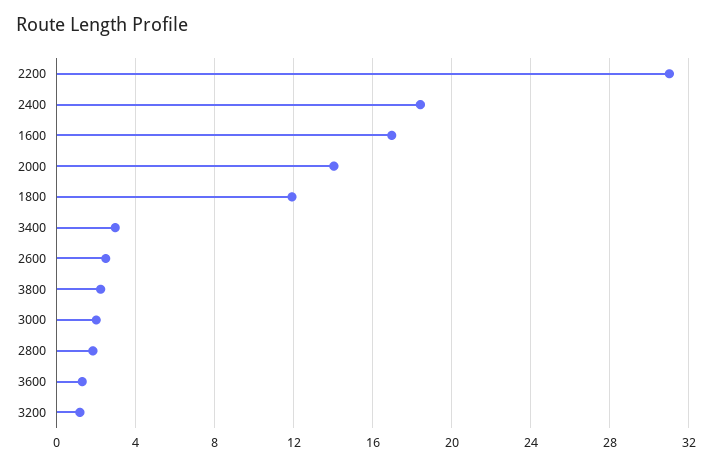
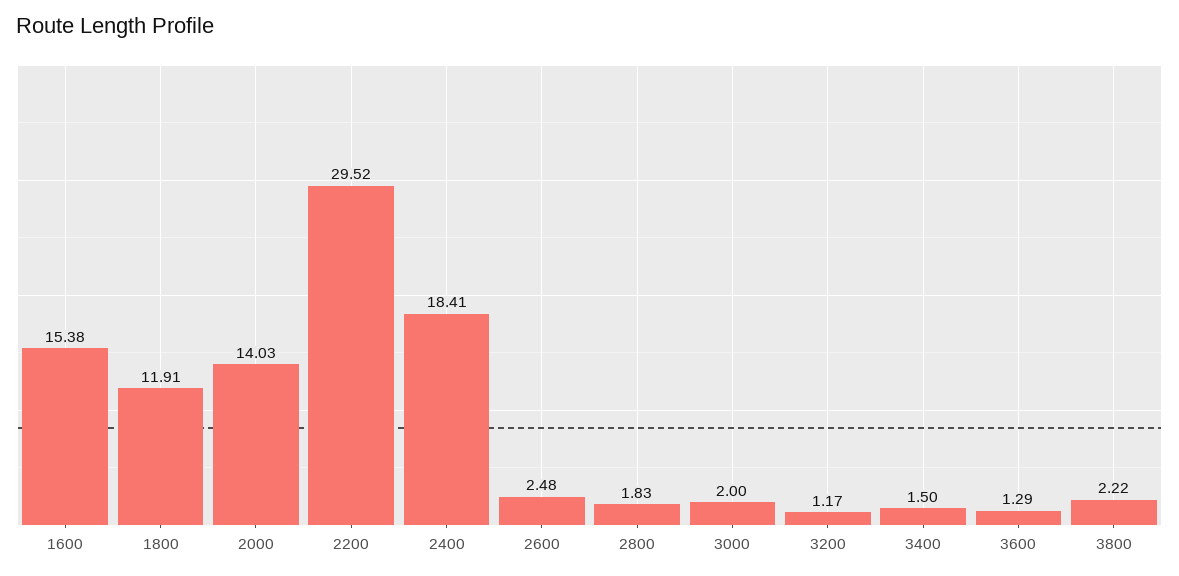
  {
-   "2200": 31,
+   "2200": 29.52,
    "2400": 18.41,
-   "1600": 17,
+   "1600": 15.38,
    "2000": 14.03,
    "1800": 11.91,
-   "3400": 3,
+   "3400": 1.5,
    "2600": 2.48,
    "3800": 2.22,
    "3000": 2,
    "2800": 1.83,
    "3600": 1.29,
    "3200": 1.17
  }

